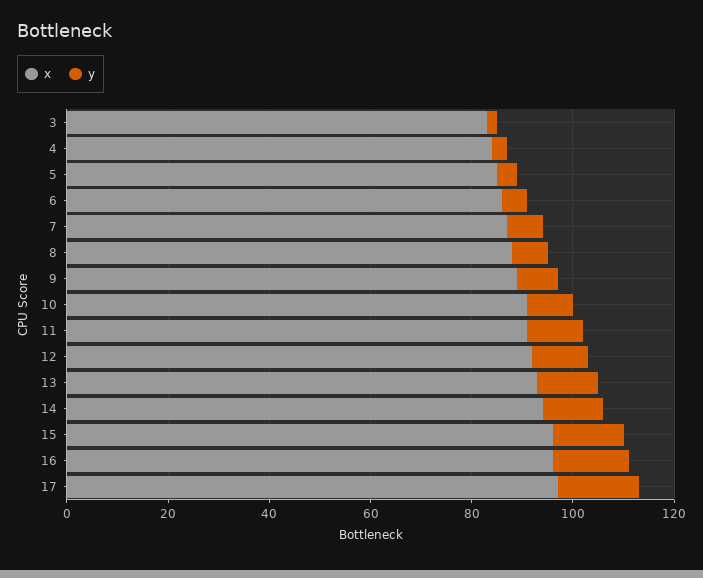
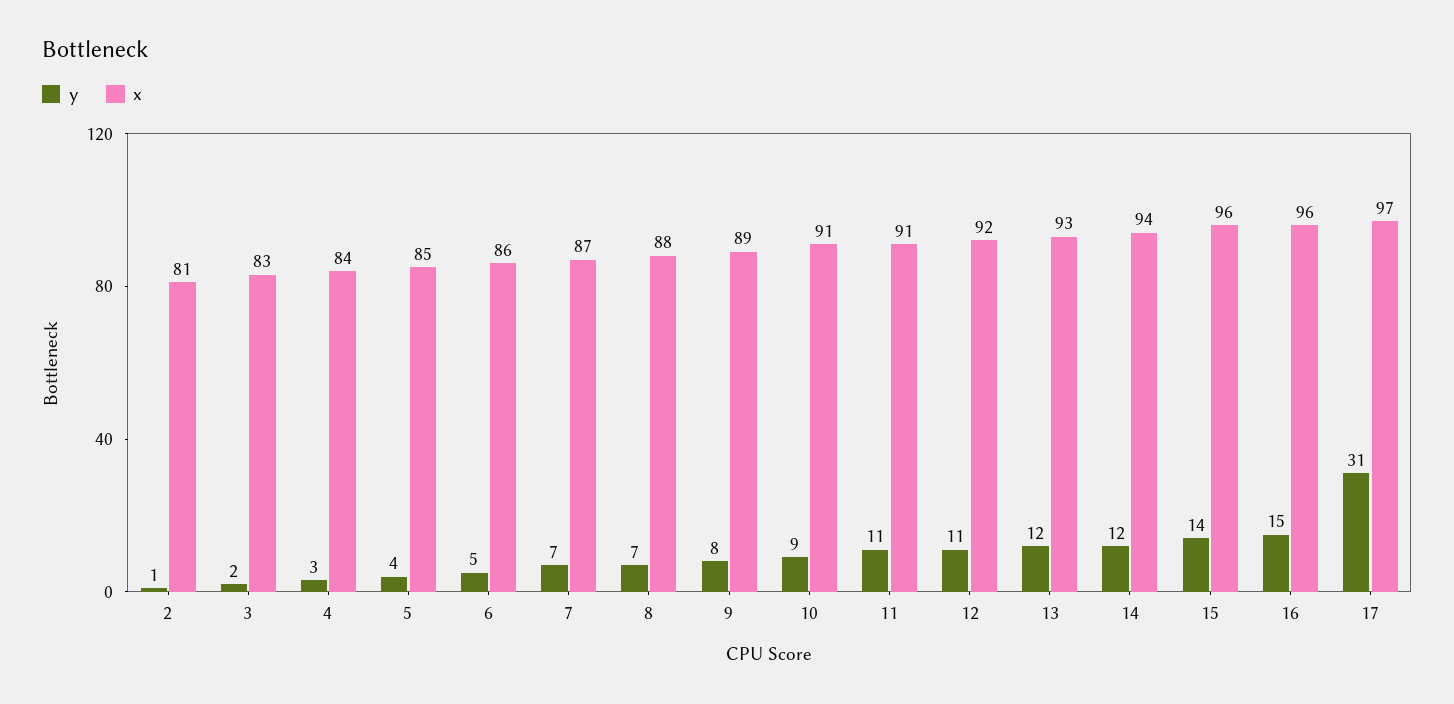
  {
    "x": {
      "3": 83,
      "4": 84,
      "5": 85,
      "6": 86,
      "7": 87,
      "8": 88,
      "9": 89,
      "10": 91,
      "11": 91,
      "12": 92,
      "13": 93,
      "14": 94,
      "15": 96,
      "16": 96,
-     "17": 97
+     "17": 97,
+     "2": 81
    },
    "y": {
      "3": 2,
      "4": 3,
      "5": 4,
      "6": 5,
      "7": 7,
      "8": 7,
      "9": 8,
      "10": 9,
      "11": 11,
      "12": 11,
      "13": 12,
      "14": 12,
      "15": 14,
      "16": 15,
-     "17": 15
+     "17": 31,
+     "2": 1
    }
  }

